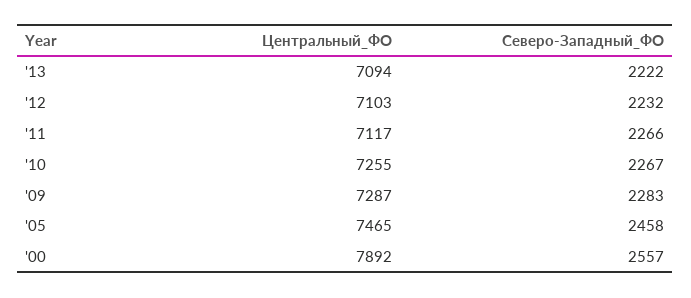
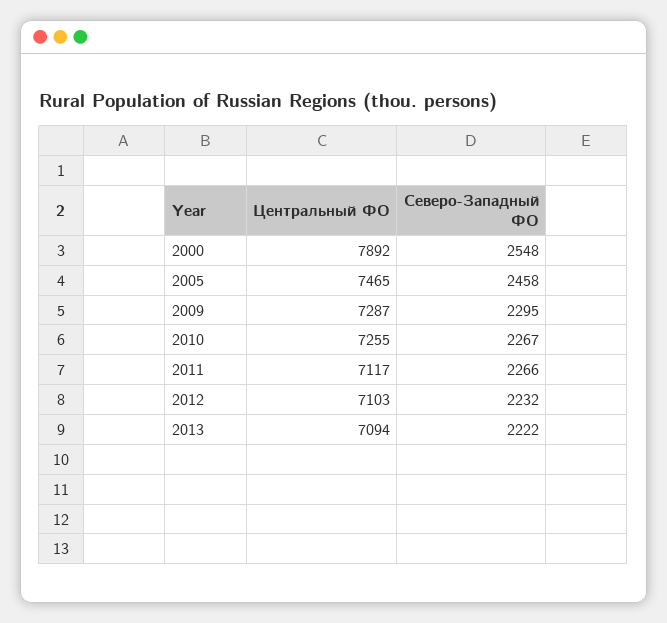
  {
    "Центральный_ФО": {
      "'13": 7094,
      "'12": 7103,
      "'11": 7117,
      "'10": 7255,
      "'09": 7287,
      "'05": 7465,
      "'00": 7892
    },
    "Северо-Западный_ФО": {
      "'13": 2222,
      "'12": 2232,
      "'11": 2266,
      "'10": 2267,
-     "'09": 2283,
+     "'09": 2295,
      "'05": 2458,
-     "'00": 2557
+     "'00": 2548
    }
  }

